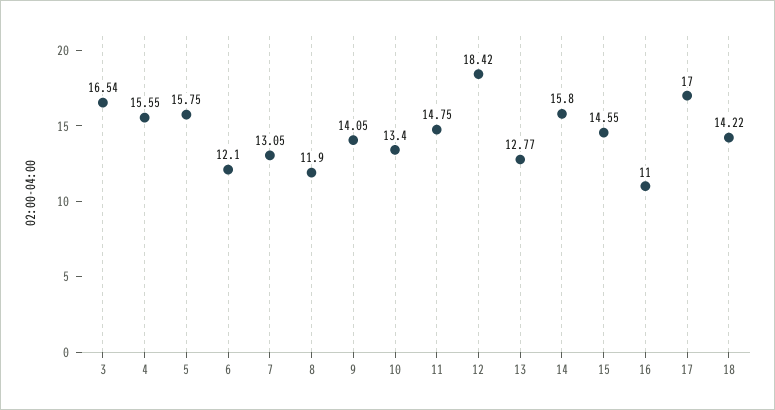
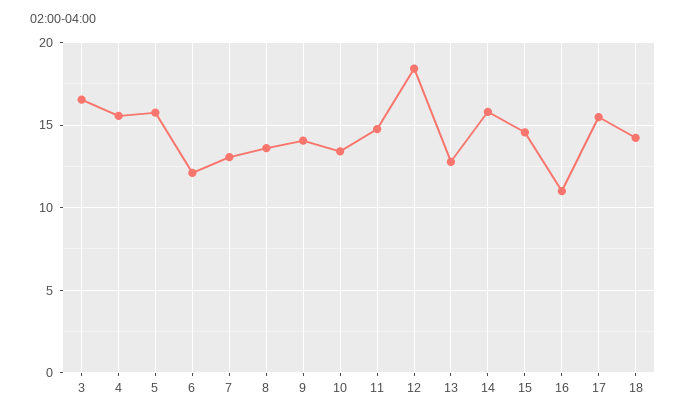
  {
    "3": 16.54,
    "4": 15.55,
    "5": 15.75,
    "6": 12.1,
    "7": 13.05,
-   "8": 11.9,
+   "8": 13.5,
    "9": 14.05,
    "10": 13.4,
    "11": 14.75,
    "12": 18.42,
    "13": 12.77,
    "14": 15.8,
    "15": 14.55,
    "16": 11,
-   "17": 17,
+   "17": 15.5,
    "18": 14.22
  }

